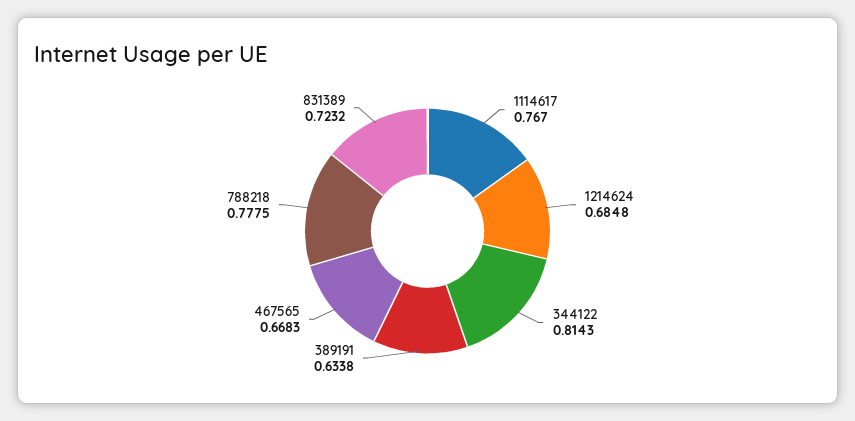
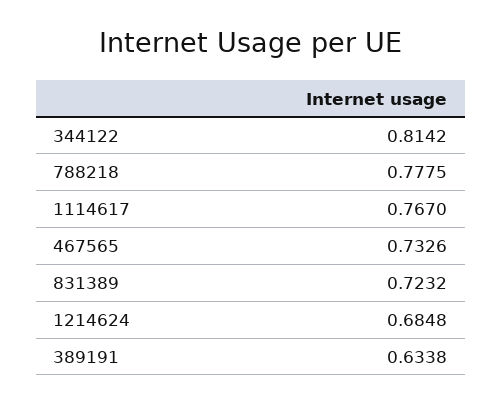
  {
    "1114617": 0.767,
    "1214624": 0.6848,
-   "344122": 0.8143,
+   "344122": 0.8142,
    "389191": 0.6338,
-   "467565": 0.6683,
+   "467565": 0.7326,
    "788218": 0.7775,
    "831389": 0.7232
  }

